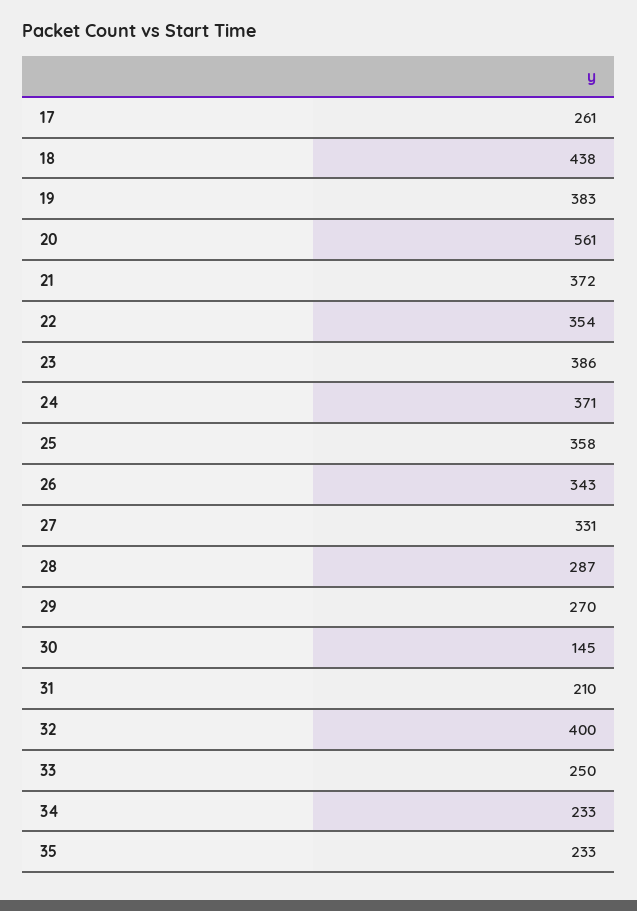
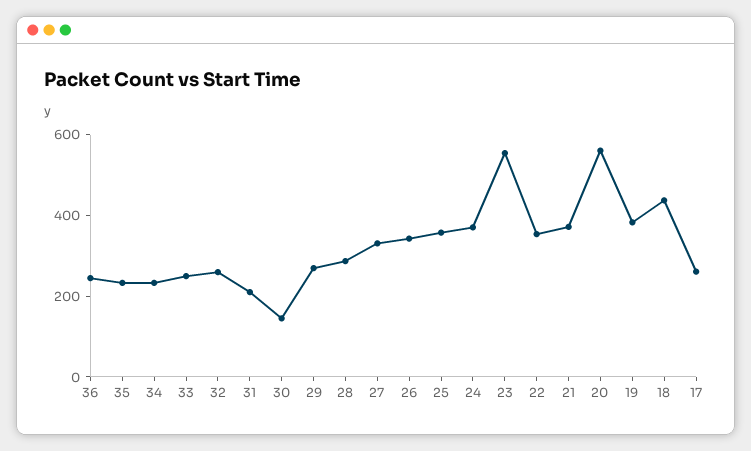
  {
    "17": 261,
    "18": 438,
    "19": 383,
    "20": 561,
    "21": 372,
    "22": 354,
-   "23": 386,
+   "23": 550,
    "24": 371,
    "25": 358,
    "26": 343,
    "27": 331,
    "28": 287,
    "29": 270,
    "30": 145,
    "31": 210,
-   "32": 400,
+   "32": 250,
    "33": 250,
    "34": 233,
-   "35": 233
+   "35": 233,
+   "36": 250
  }

